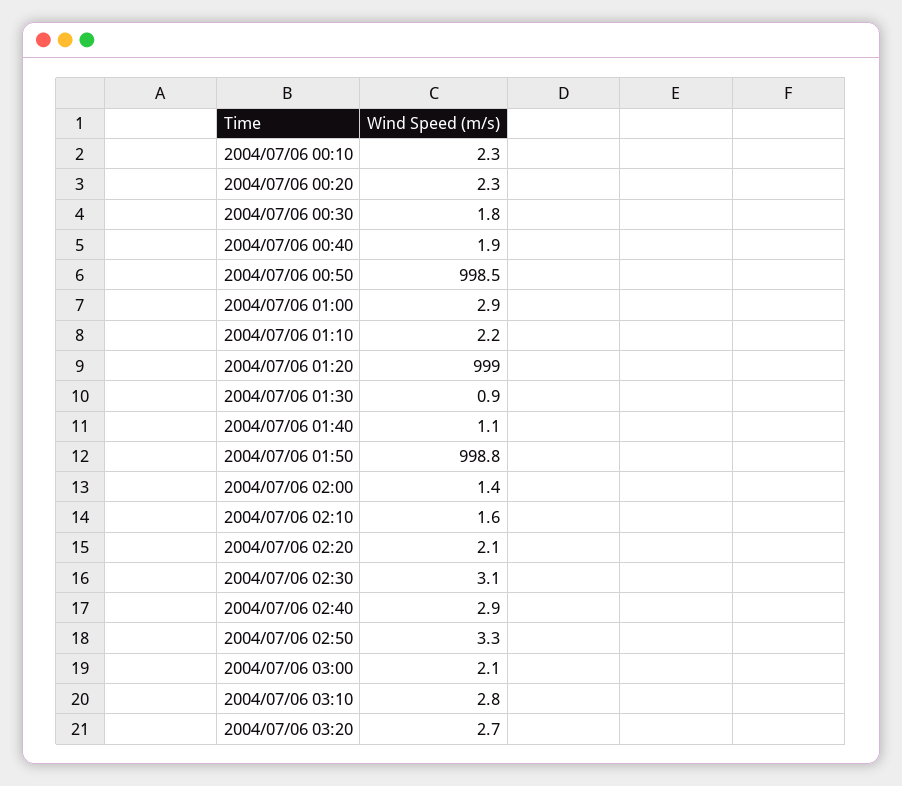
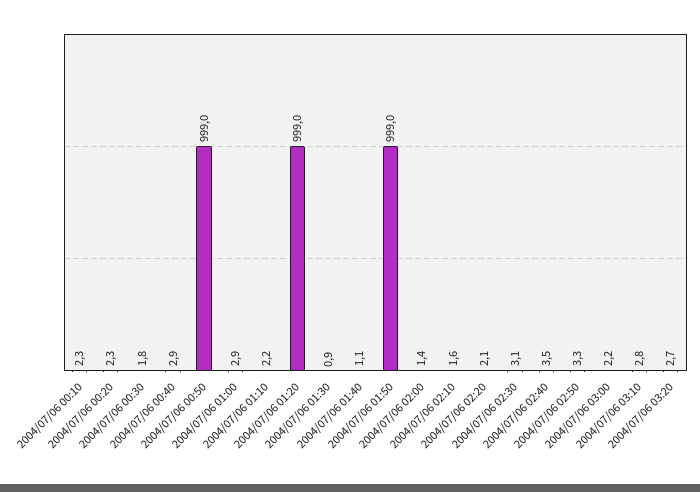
  {
    "2004/07/06 00:10": 2.3,
    "2004/07/06 00:20": 2.3,
    "2004/07/06 00:30": 1.8,
-   "2004/07/06 00:40": 1.9,
+   "2004/07/06 00:40": 2.9,
-   "2004/07/06 00:50": 998.5,
+   "2004/07/06 00:50": 999,
    "2004/07/06 01:00": 2.9,
    "2004/07/06 01:10": 2.2,
    "2004/07/06 01:20": 999,
    "2004/07/06 01:30": 0.9,
    "2004/07/06 01:40": 1.1,
-   "2004/07/06 01:50": 998.8,
+   "2004/07/06 01:50": 999,
    "2004/07/06 02:00": 1.4,
    "2004/07/06 02:10": 1.6,
    "2004/07/06 02:20": 2.1,
    "2004/07/06 02:30": 3.1,
-   "2004/07/06 02:40": 2.9,
+   "2004/07/06 02:40": 3.5,
    "2004/07/06 02:50": 3.3,
-   "2004/07/06 03:00": 2.1,
+   "2004/07/06 03:00": 2.2,
    "2004/07/06 03:10": 2.8,
    "2004/07/06 03:20": 2.7
  }

